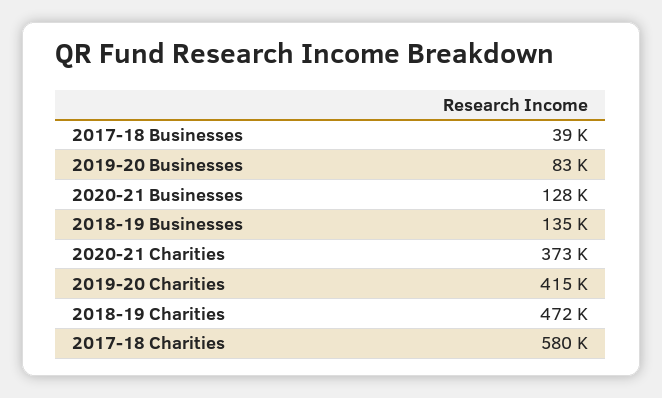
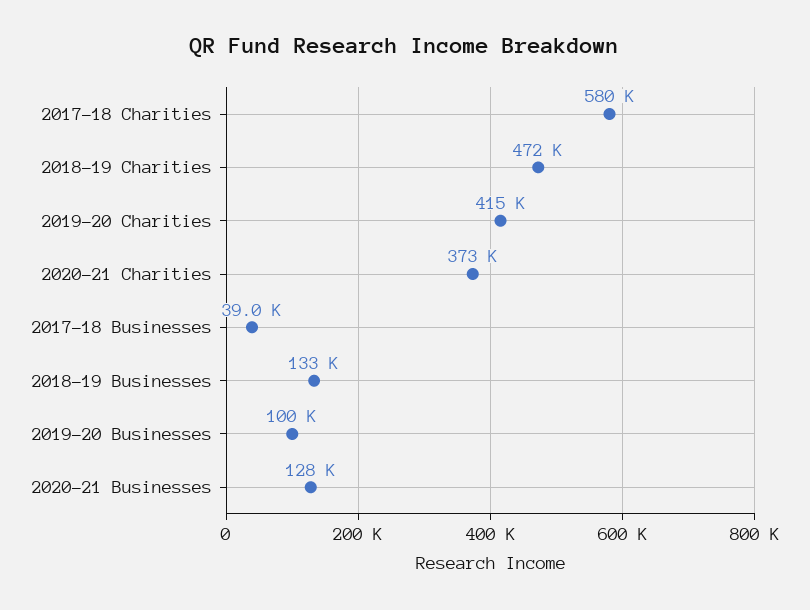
  {
    "2017-18 Businesses": 39000,
-   "2019-20 Businesses": 83000,
+   "2019-20 Businesses": 100000,
    "2020-21 Businesses": 128000,
-   "2018-19 Businesses": 135000,
+   "2018-19 Businesses": 133000,
    "2020-21 Charities": 373000,
    "2019-20 Charities": 415000,
    "2018-19 Charities": 472000,
    "2017-18 Charities": 580000
  }

